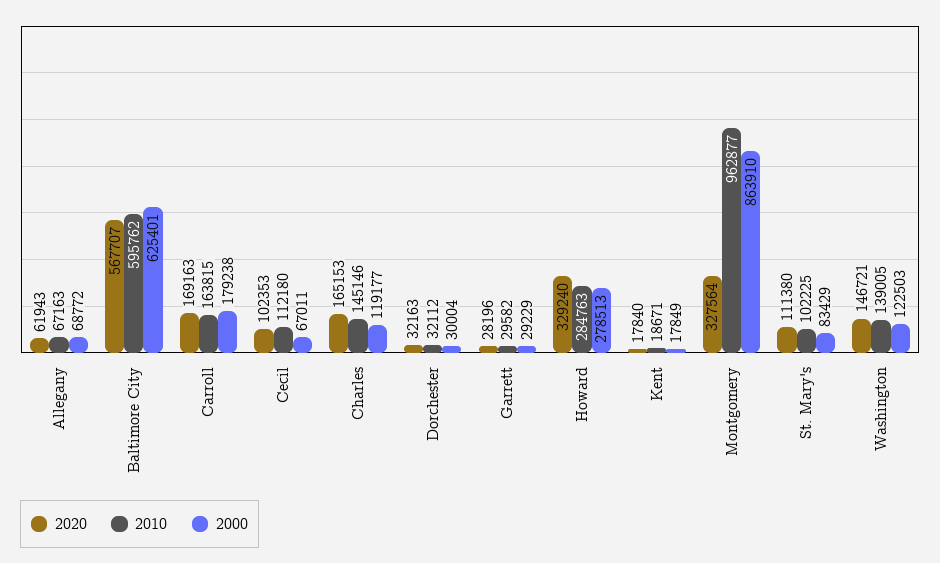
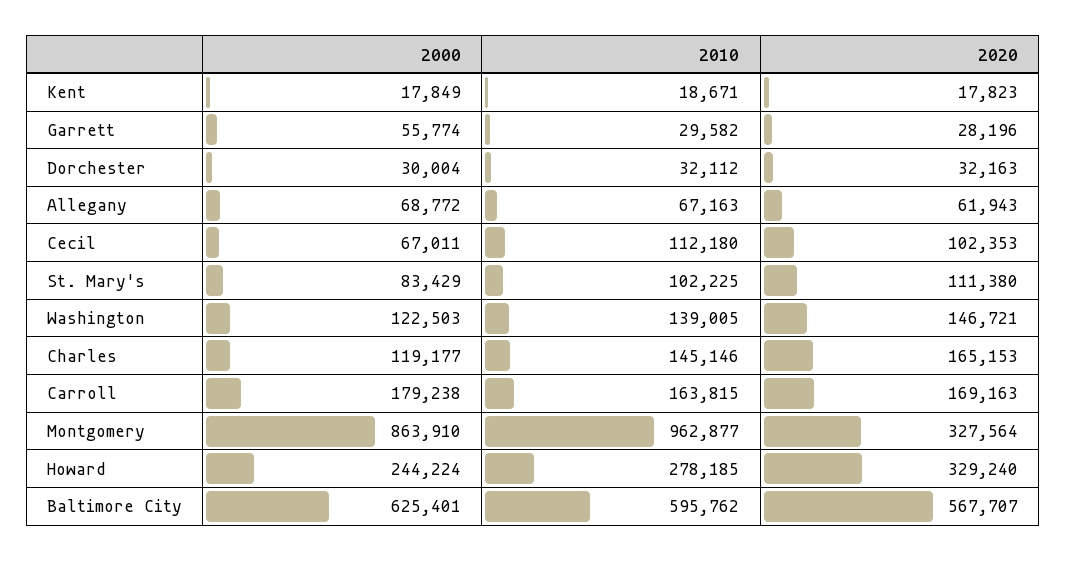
  {
    "2020": {
      "Allegany": 61943,
      "Baltimore City": 567707,
      "Carroll": 169163,
      "Cecil": 102353,
      "Charles": 165153,
      "Dorchester": 32163,
      "Garrett": 28196,
      "Howard": 329240,
-     "Kent": 17840,
+     "Kent": 17823,
      "Montgomery": 327564,
      "St. Mary's": 111380,
      "Washington": 146721
    },
    "2010": {
      "Allegany": 67163,
      "Baltimore City": 595762,
      "Carroll": 163815,
      "Cecil": 112180,
      "Charles": 145146,
      "Dorchester": 32112,
      "Garrett": 29582,
-     "Howard": 284763,
+     "Howard": 278185,
      "Kent": 18671,
      "Montgomery": 962877,
      "St. Mary's": 102225,
      "Washington": 139005
    },
    "2000": {
      "Allegany": 68772,
      "Baltimore City": 625401,
      "Carroll": 179238,
      "Cecil": 67011,
      "Charles": 119177,
      "Dorchester": 30004,
-     "Garrett": 29229,
+     "Garrett": 55774,
-     "Howard": 278513,
+     "Howard": 244224,
      "Kent": 17849,
      "Montgomery": 863910,
      "St. Mary's": 83429,
      "Washington": 122503
    }
  }

